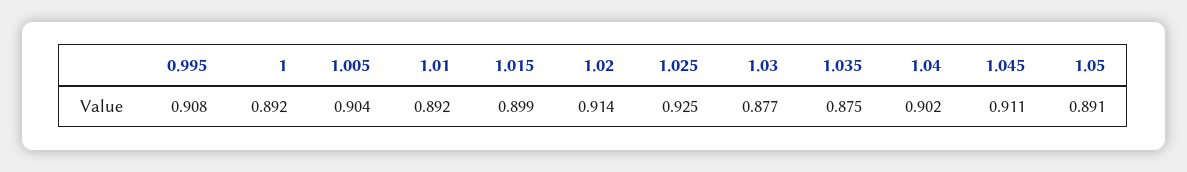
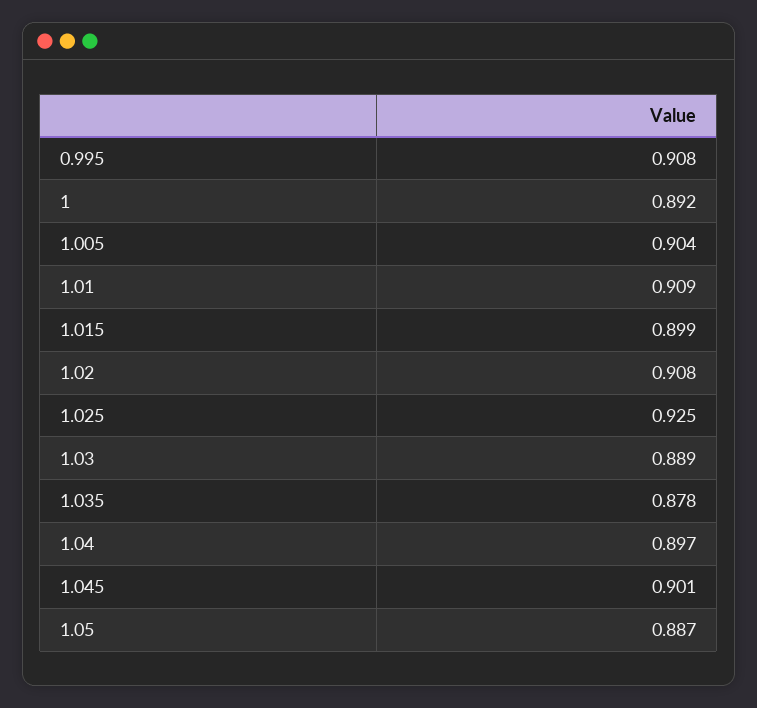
  {
    "0.995": 0.908,
    "1": 0.892,
    "1.005": 0.904,
-   "1.01": 0.892,
+   "1.01": 0.909,
    "1.015": 0.899,
-   "1.02": 0.914,
+   "1.02": 0.908,
    "1.025": 0.925,
-   "1.03": 0.877,
+   "1.03": 0.889,
-   "1.035": 0.875,
+   "1.035": 0.878,
-   "1.04": 0.902,
+   "1.04": 0.897,
-   "1.045": 0.911,
+   "1.045": 0.901,
-   "1.05": 0.891
+   "1.05": 0.887
  }

